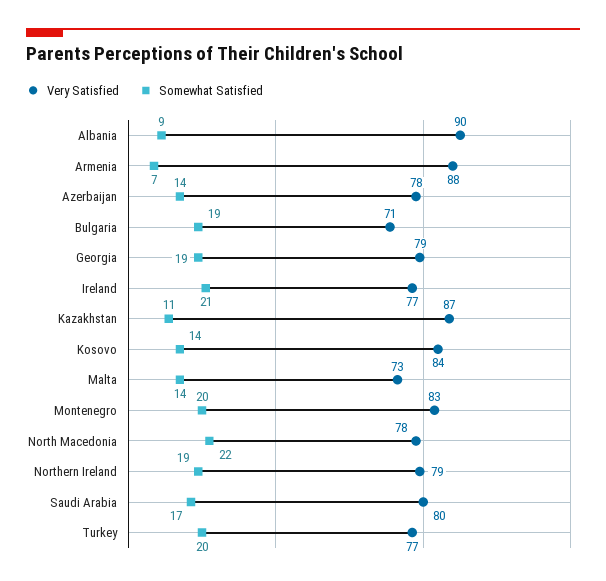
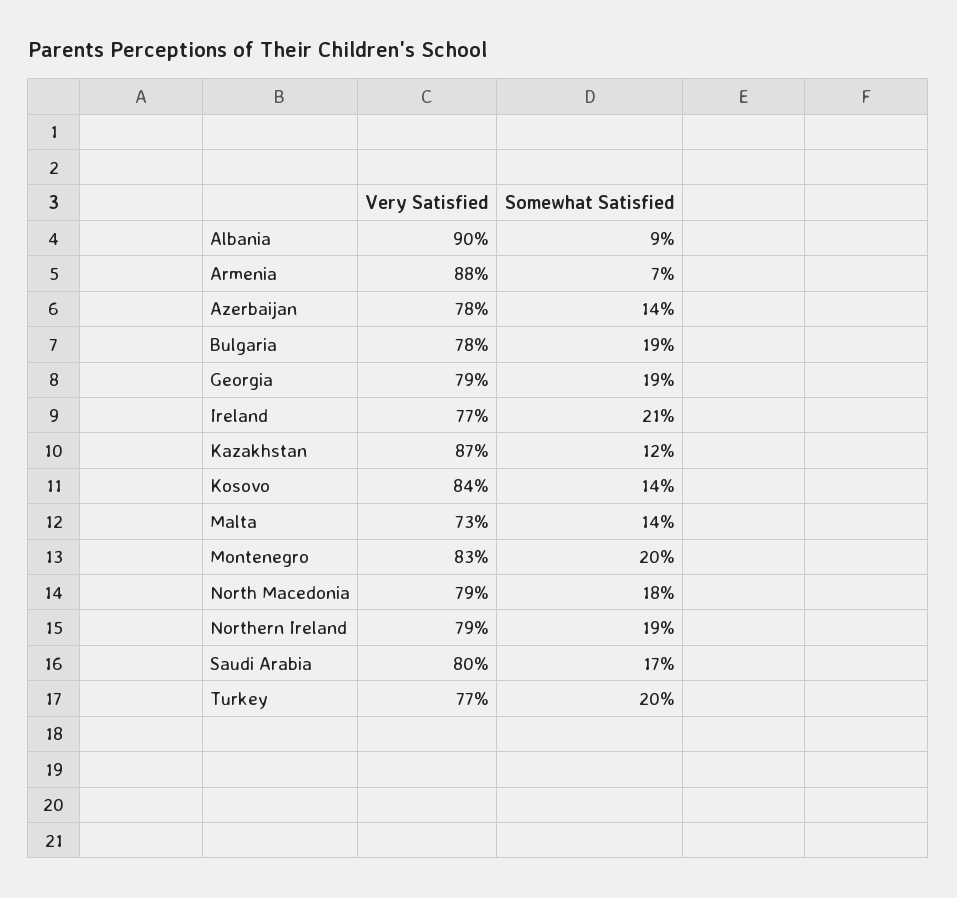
  {
    "Very Satisfied": {
      "Albania": 90,
      "Armenia": 88,
      "Azerbaijan": 78,
-     "Bulgaria": 71,
+     "Bulgaria": 78,
      "Georgia": 79,
      "Ireland": 77,
      "Kazakhstan": 87,
      "Kosovo": 84,
      "Malta": 73,
      "Montenegro": 83,
-     "North Macedonia": 78,
+     "North Macedonia": 79,
      "Northern Ireland": 79,
      "Saudi Arabia": 80,
      "Turkey": 77
    },
    "Somewhat Satisfied": {
      "Albania": 9,
      "Armenia": 7,
      "Azerbaijan": 14,
      "Bulgaria": 19,
      "Georgia": 19,
      "Ireland": 21,
-     "Kazakhstan": 11,
+     "Kazakhstan": 12,
      "Kosovo": 14,
      "Malta": 14,
      "Montenegro": 20,
-     "North Macedonia": 22,
+     "North Macedonia": 18,
      "Northern Ireland": 19,
      "Saudi Arabia": 17,
      "Turkey": 20
    }
  }

